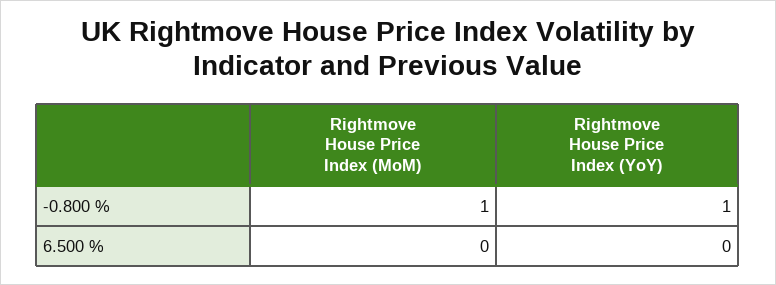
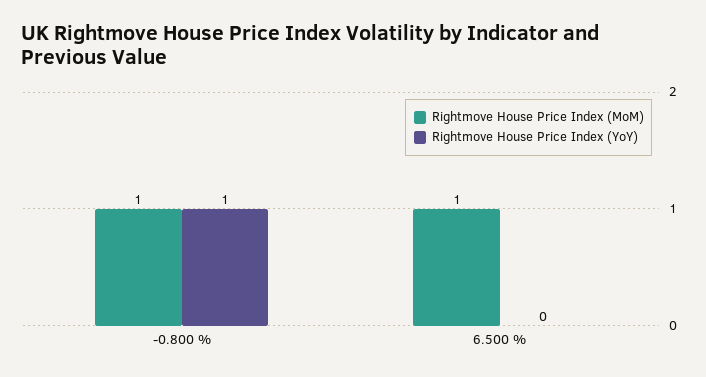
  {
    "Rightmove House Price Index (MoM)": {
      "-0.800 %": 1,
-     "6.500 %": 0
+     "6.500 %": 1
    },
    "Rightmove House Price Index (YoY)": {
      "-0.800 %": 1,
      "6.500 %": 0
    }
  }

